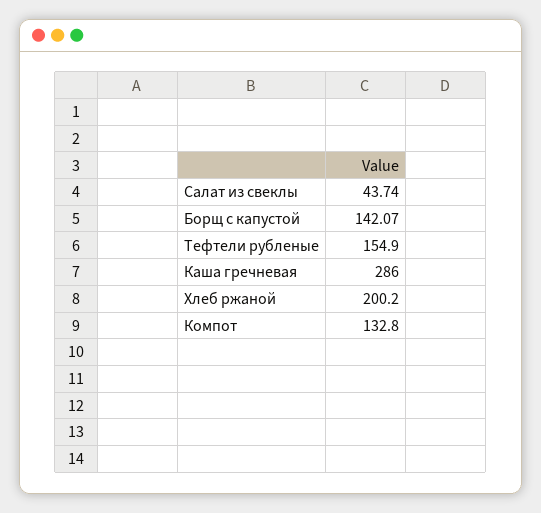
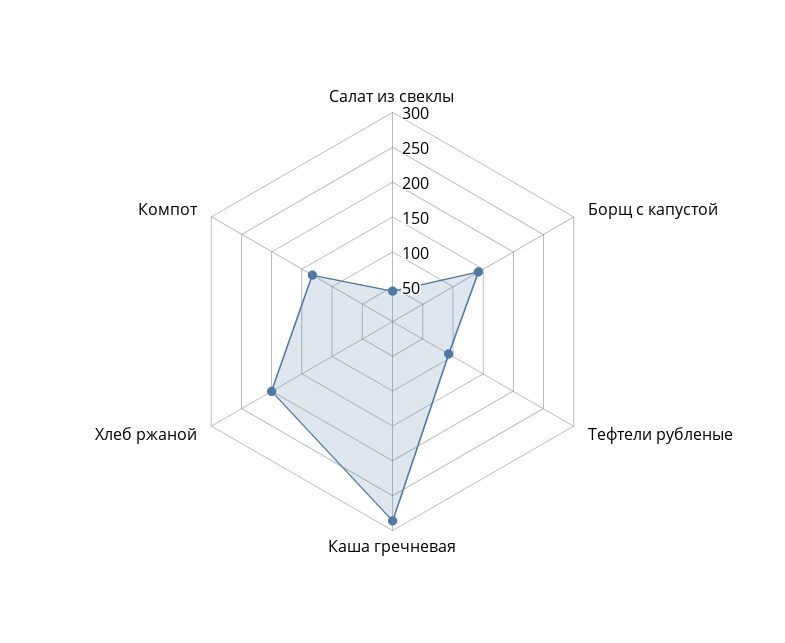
  {
    "Салат из свеклы": 43.74,
    "Борщ с капустой": 142.07,
-   "Тефтели рубленые": 154.9,
+   "Тефтели рубленые": 100,
    "Каша гречневая": 286,
    "Хлеб ржаной": 200.2,
    "Компот": 132.8
  }

